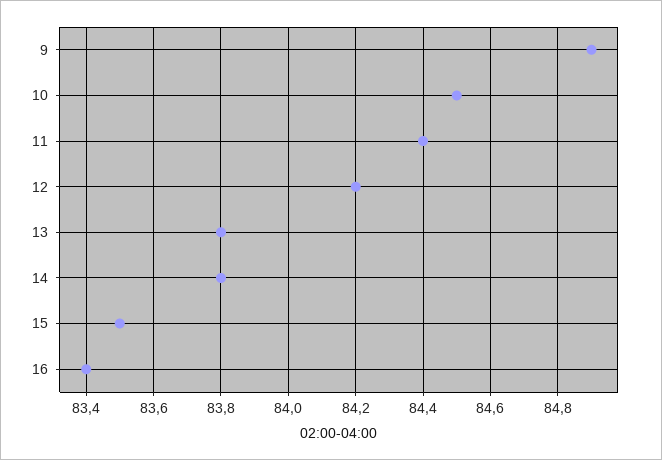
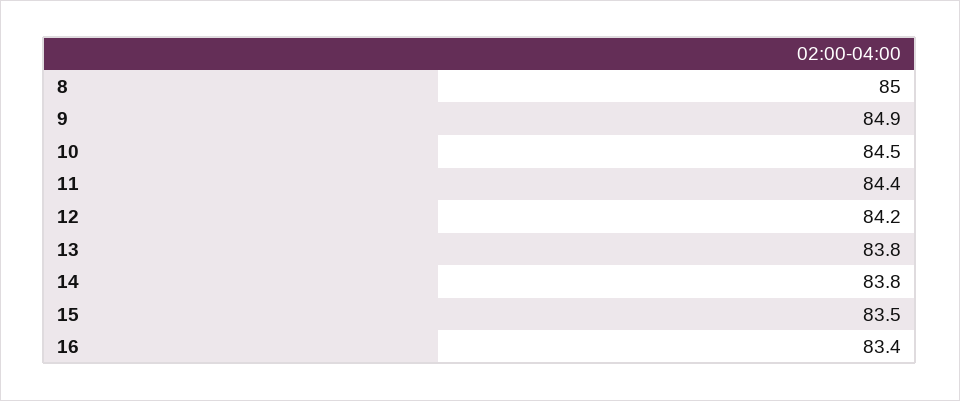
  {
    "9": 84.9,
    "10": 84.5,
    "11": 84.4,
    "12": 84.2,
    "13": 83.8,
    "14": 83.8,
    "15": 83.5,
-   "16": 83.4
+   "16": 83.4,
+   "8": 85
  }

